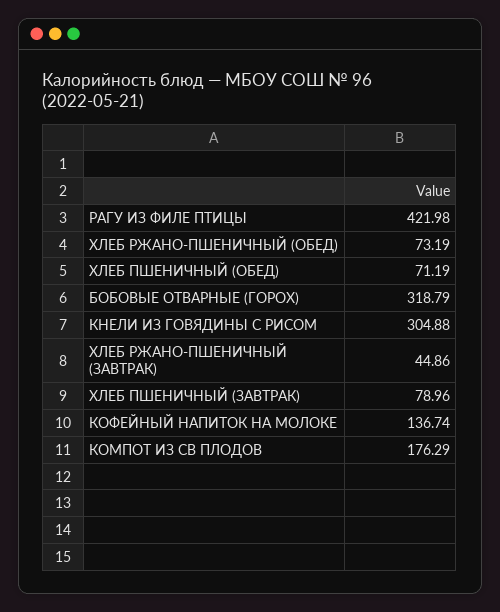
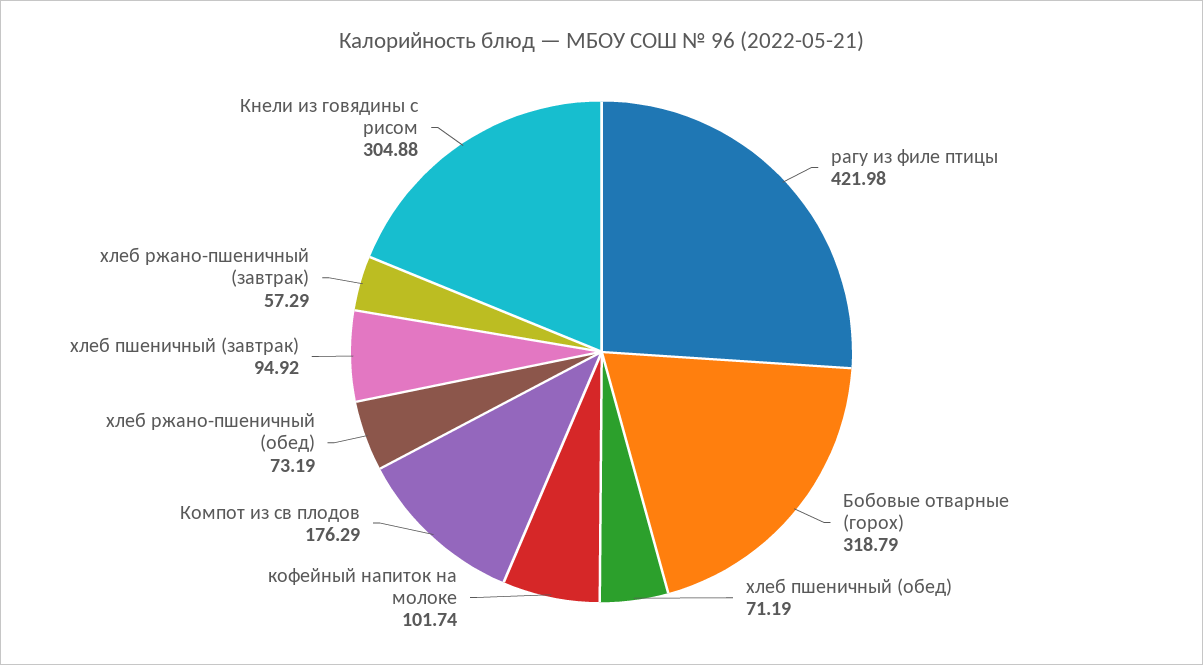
  {
    "РАГУ ИЗ ФИЛЕ ПТИЦЫ": 421.98,
    "ХЛЕБ РЖАНО-ПШЕНИЧНЫЙ (ОБЕД)": 73.19,
    "ХЛЕБ ПШЕНИЧНЫЙ (ОБЕД)": 71.19,
    "БОБОВЫЕ ОТВАРНЫЕ (ГОРОХ)": 318.79,
    "КНЕЛИ ИЗ ГОВЯДИНЫ С РИСОМ": 304.88,
-   "ХЛЕБ РЖАНО-ПШЕНИЧНЫЙ (ЗАВТРАК)": 44.86,
+   "ХЛЕБ РЖАНО-ПШЕНИЧНЫЙ (ЗАВТРАК)": 57.29,
-   "ХЛЕБ ПШЕНИЧНЫЙ (ЗАВТРАК)": 78.96,
+   "ХЛЕБ ПШЕНИЧНЫЙ (ЗАВТРАК)": 94.92,
-   "КОФЕЙНЫЙ НАПИТОК НА МОЛОКЕ": 136.74,
+   "КОФЕЙНЫЙ НАПИТОК НА МОЛОКЕ": 101.74,
    "КОМПОТ ИЗ СВ ПЛОДОВ": 176.29
  }

